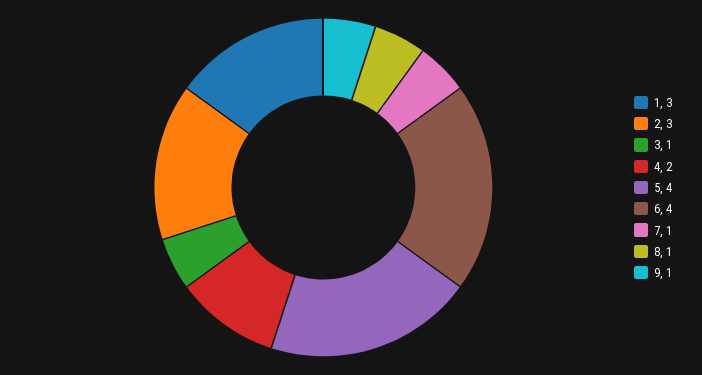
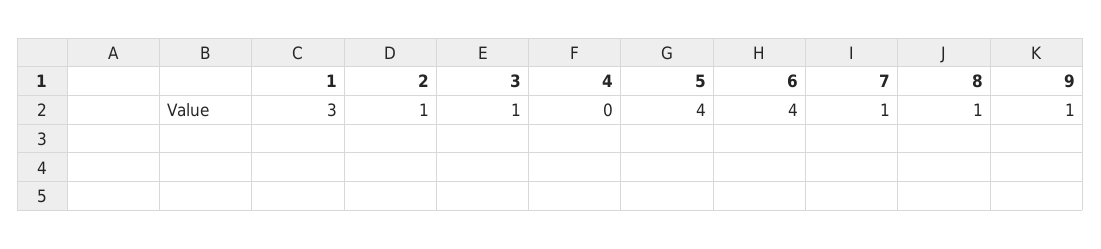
  {
    "1": 3,
-   "2": 3,
+   "2": 1,
    "3": 1,
-   "4": 2,
+   "4": 0,
    "5": 4,
    "6": 4,
    "7": 1,
    "8": 1,
    "9": 1
  }

